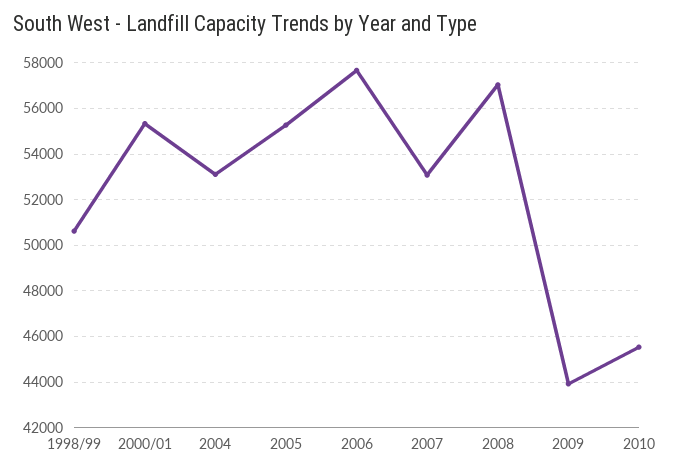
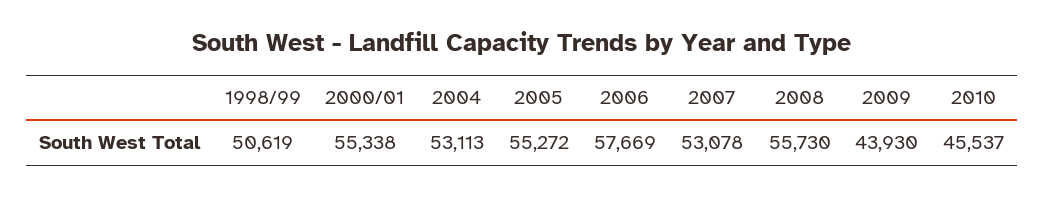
  {
    "1998/99": 50619,
    "2000/01": 55338,
    "2004": 53113,
    "2005": 55272,
    "2006": 57669,
    "2007": 53078,
-   "2008": 57000,
+   "2008": 55730,
    "2009": 43930,
    "2010": 45537
  }

